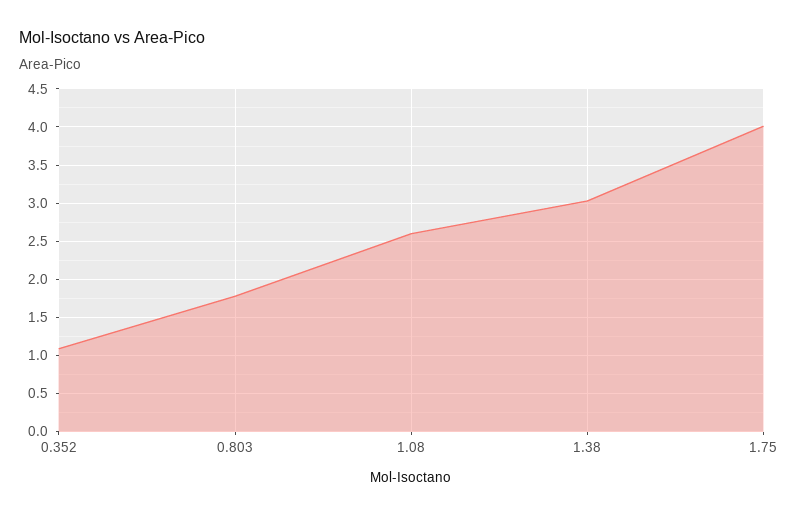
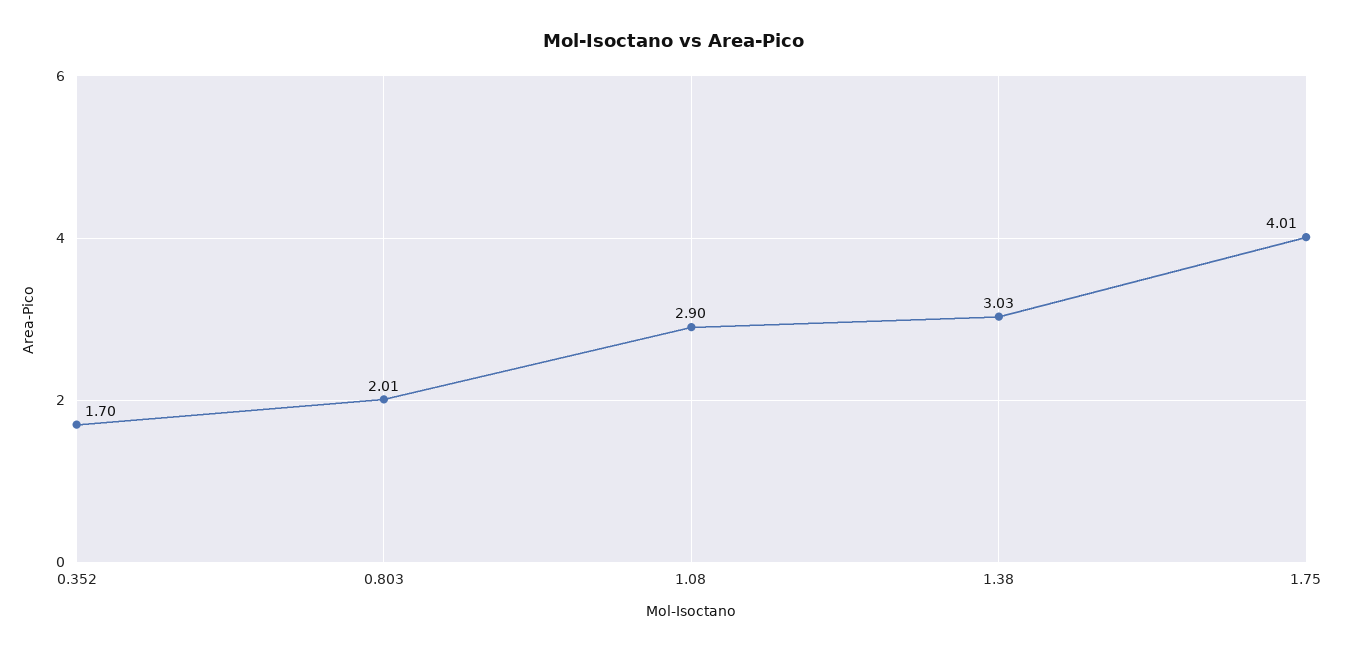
  {
-   "0.352": 1.1,
+   "0.352": 1.7,
-   "0.803": 1.8,
+   "0.803": 2.01,
-   "1.08": 2.6,
+   "1.08": 2.9,
    "1.38": 3.03,
    "1.75": 4.01
  }

